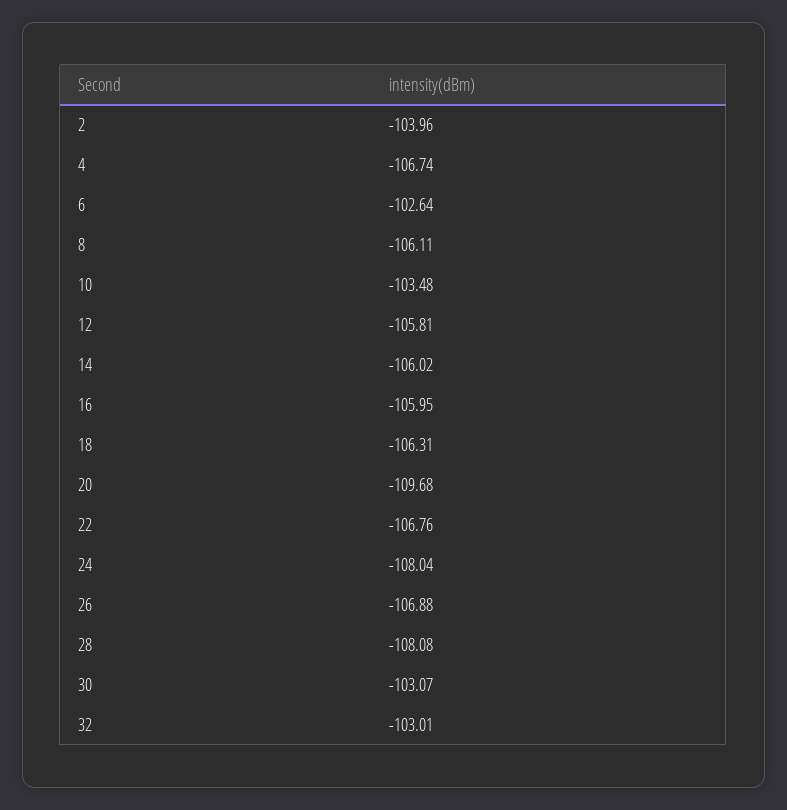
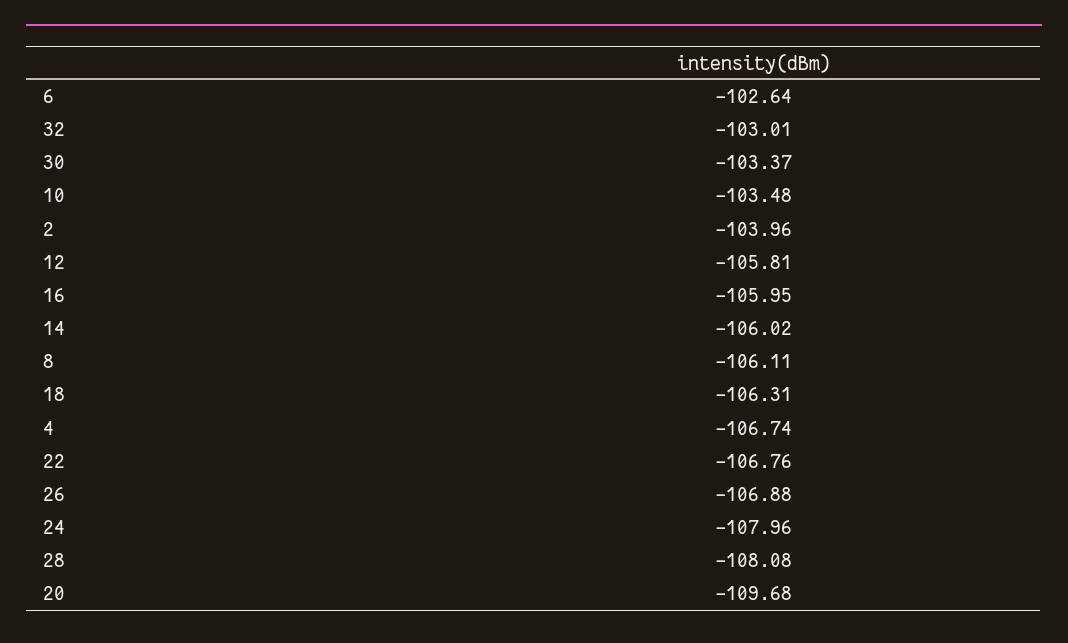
  {
    "2": -103.96,
    "4": -106.74,
    "6": -102.64,
    "8": -106.11,
    "10": -103.48,
    "12": -105.81,
    "14": -106.02,
    "16": -105.95,
    "18": -106.31,
    "20": -109.68,
    "22": -106.76,
-   "24": -108.04,
+   "24": -107.96,
    "26": -106.88,
    "28": -108.08,
-   "30": -103.07,
+   "30": -103.37,
    "32": -103.01
  }

